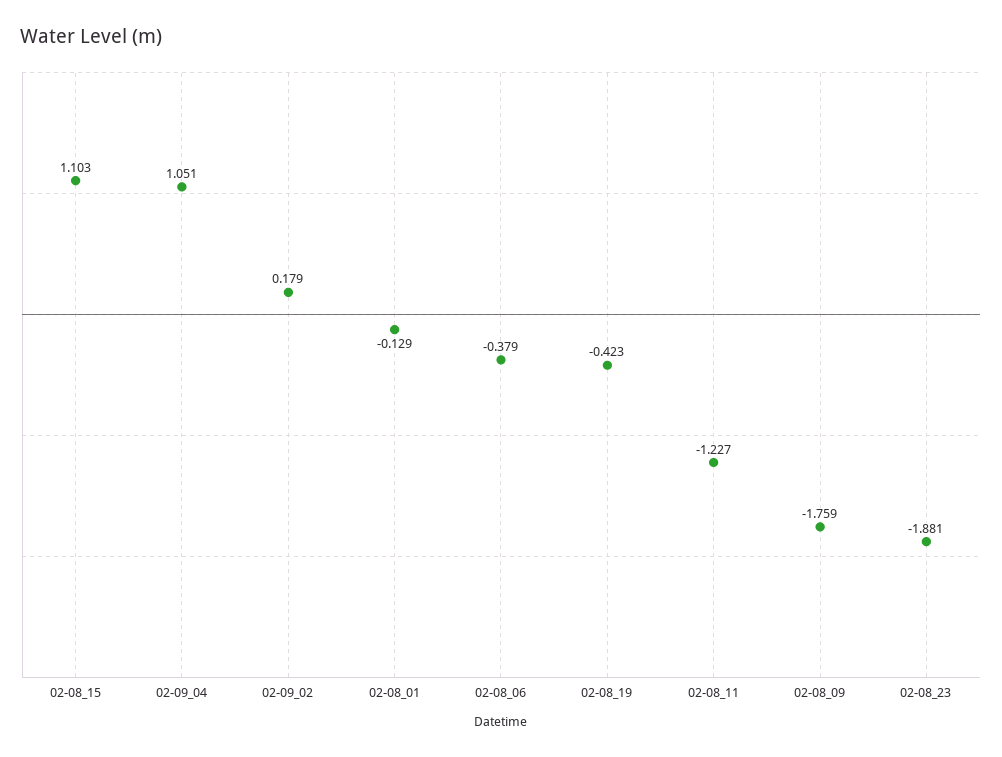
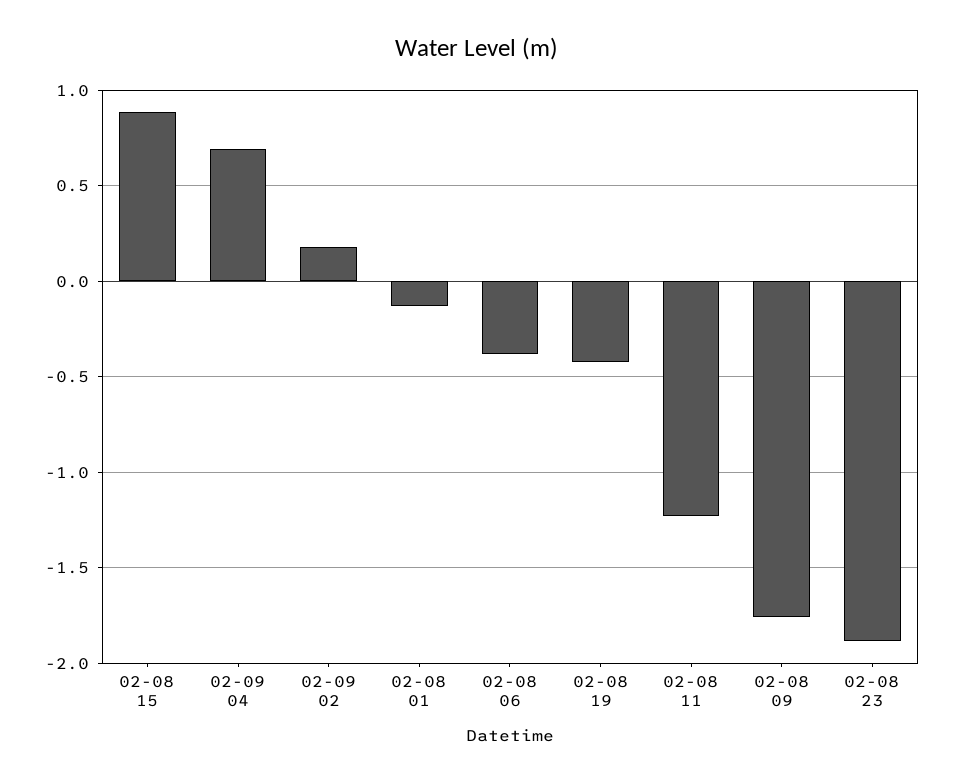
  {
-   "02-08_15": 1.103,
+   "02-08_15": 0.9,
-   "02-09_04": 1.051,
+   "02-09_04": 0.7,
    "02-09_02": 0.179,
    "02-08_01": -0.129,
    "02-08_06": -0.379,
    "02-08_19": -0.423,
    "02-08_11": -1.227,
    "02-08_09": -1.759,
    "02-08_23": -1.881
  }

